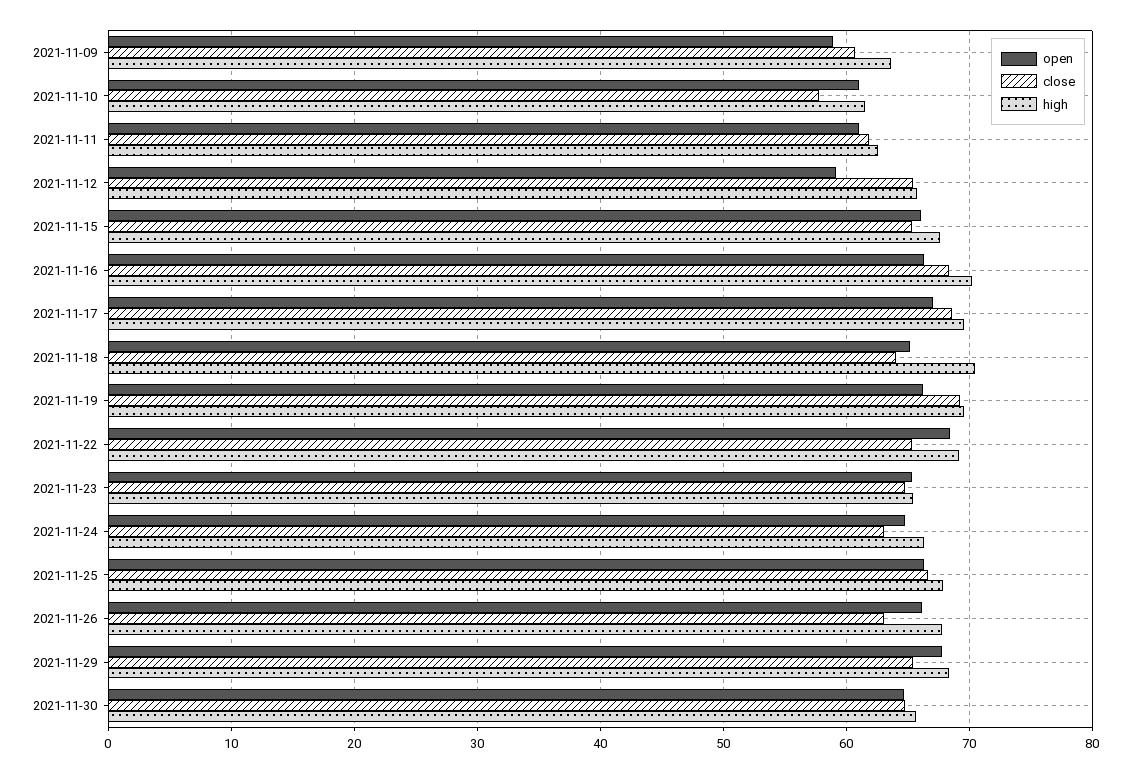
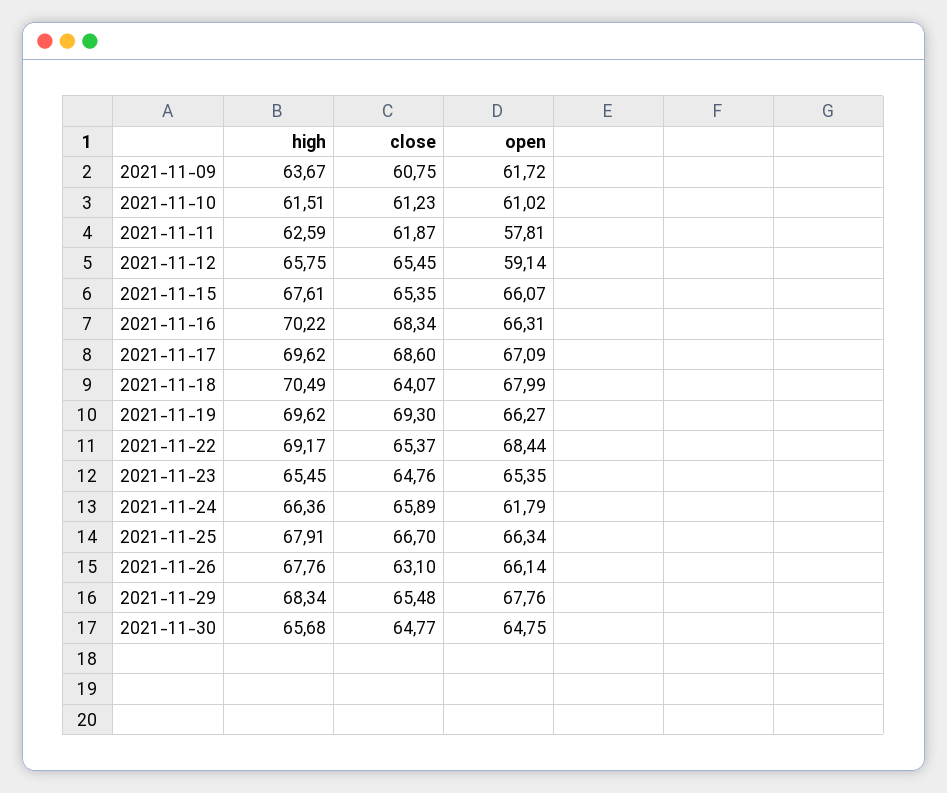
  {
    "open": {
-     "2021-11-09": 59,
+     "2021-11-09": 61.72,
      "2021-11-10": 61.02,
-     "2021-11-11": 61,
+     "2021-11-11": 57.81,
      "2021-11-12": 59.14,
      "2021-11-15": 66.07,
      "2021-11-16": 66.31,
      "2021-11-17": 67.09,
-     "2021-11-18": 65,
+     "2021-11-18": 67.99,
      "2021-11-19": 66.27,
      "2021-11-22": 68.44,
      "2021-11-23": 65.35,
-     "2021-11-24": 65,
+     "2021-11-24": 61.79,
      "2021-11-25": 66.34,
      "2021-11-26": 66.14,
      "2021-11-29": 67.76,
      "2021-11-30": 64.75
    },
    "close": {
      "2021-11-09": 60.75,
-     "2021-11-10": 58,
+     "2021-11-10": 61.23,
      "2021-11-11": 61.87,
      "2021-11-12": 65.45,
      "2021-11-15": 65.35,
      "2021-11-16": 68.34,
      "2021-11-17": 68.6,
      "2021-11-18": 64.07,
      "2021-11-19": 69.3,
      "2021-11-22": 65.37,
      "2021-11-23": 64.76,
-     "2021-11-24": 63,
+     "2021-11-24": 65.89,
      "2021-11-25": 66.7,
      "2021-11-26": 63.1,
      "2021-11-29": 65.48,
      "2021-11-30": 64.77
    },
    "high": {
      "2021-11-09": 63.67,
      "2021-11-10": 61.51,
      "2021-11-11": 62.59,
      "2021-11-12": 65.75,
      "2021-11-15": 67.61,
      "2021-11-16": 70.22,
      "2021-11-17": 69.62,
      "2021-11-18": 70.49,
      "2021-11-19": 69.62,
      "2021-11-22": 69.17,
      "2021-11-23": 65.45,
      "2021-11-24": 66.36,
      "2021-11-25": 67.91,
      "2021-11-26": 67.76,
      "2021-11-29": 68.34,
      "2021-11-30": 65.68
    }
  }

